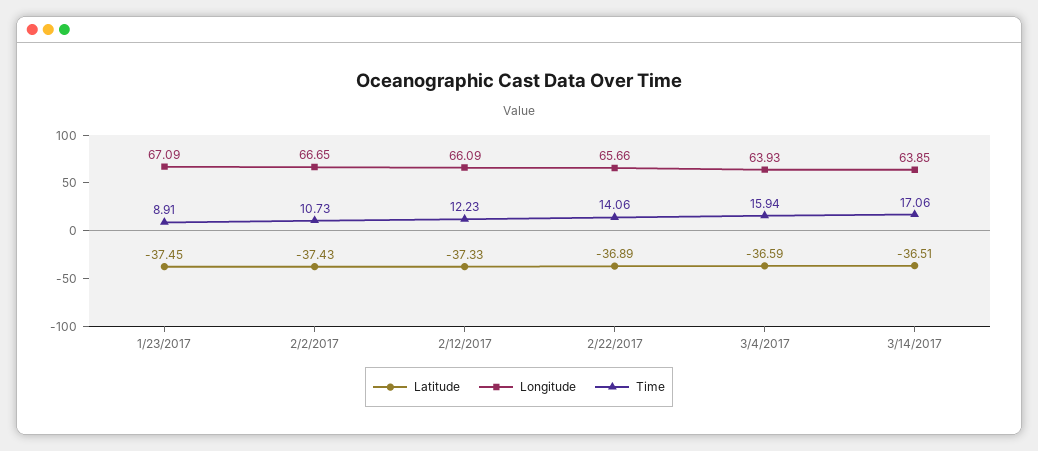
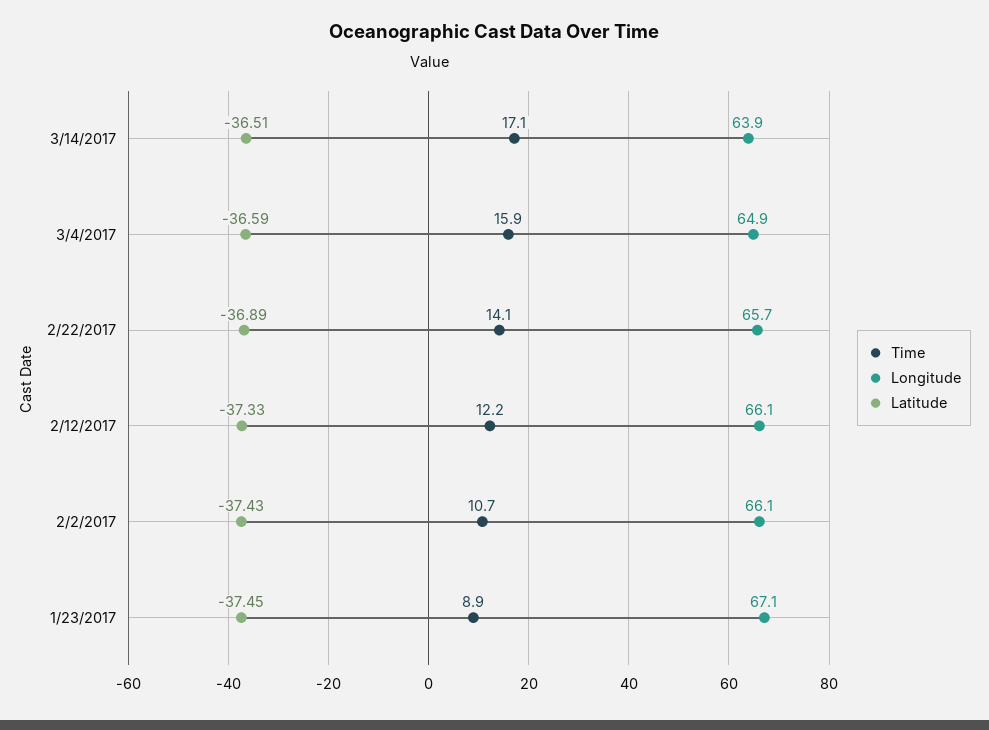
  {
    "Latitude": {
      "1/23/2017": -37.45,
      "2/2/2017": -37.43,
      "2/12/2017": -37.33,
      "2/22/2017": -36.89,
      "3/4/2017": -36.59,
      "3/14/2017": -36.51
    },
    "Longitude": {
      "1/23/2017": 67.09,
-     "2/2/2017": 66.65,
+     "2/2/2017": 66.1,
      "2/12/2017": 66.09,
      "2/22/2017": 65.66,
-     "3/4/2017": 63.93,
+     "3/4/2017": 64.9,
      "3/14/2017": 63.85
    },
    "Time": {
      "1/23/2017": 8.91,
      "2/2/2017": 10.73,
      "2/12/2017": 12.23,
      "2/22/2017": 14.06,
      "3/4/2017": 15.94,
      "3/14/2017": 17.06
    }
  }

